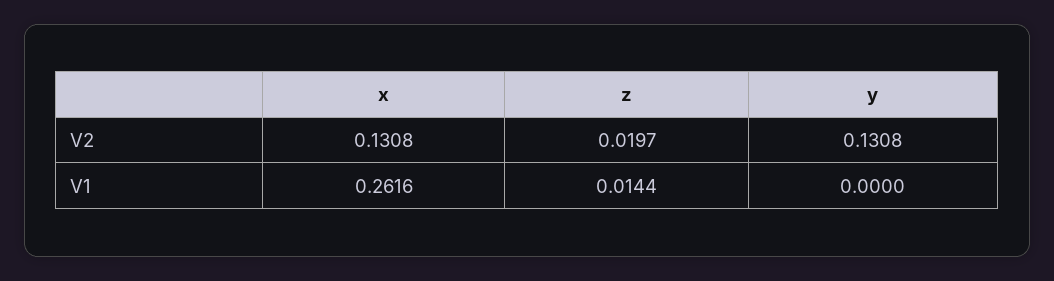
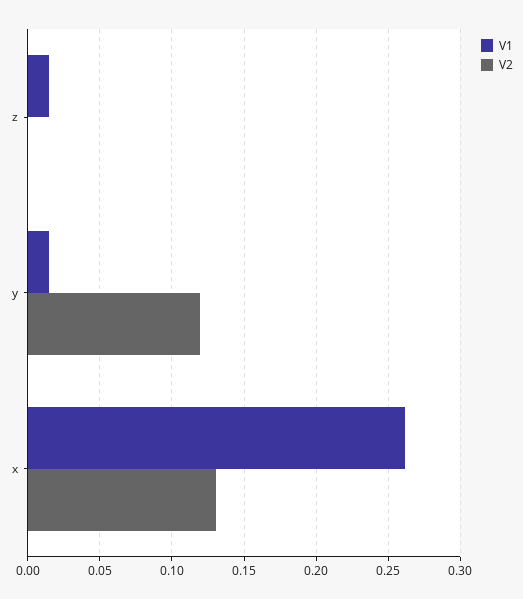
  {
    "V2": {
      "x": 0.1308,
-     "z": 0.0197,
+     "z": 0,
-     "y": 0.1308
+     "y": 0.12
    },
    "V1": {
      "x": 0.2616,
      "z": 0.0144,
-     "y": 0
+     "y": 0.015
    }
  }

